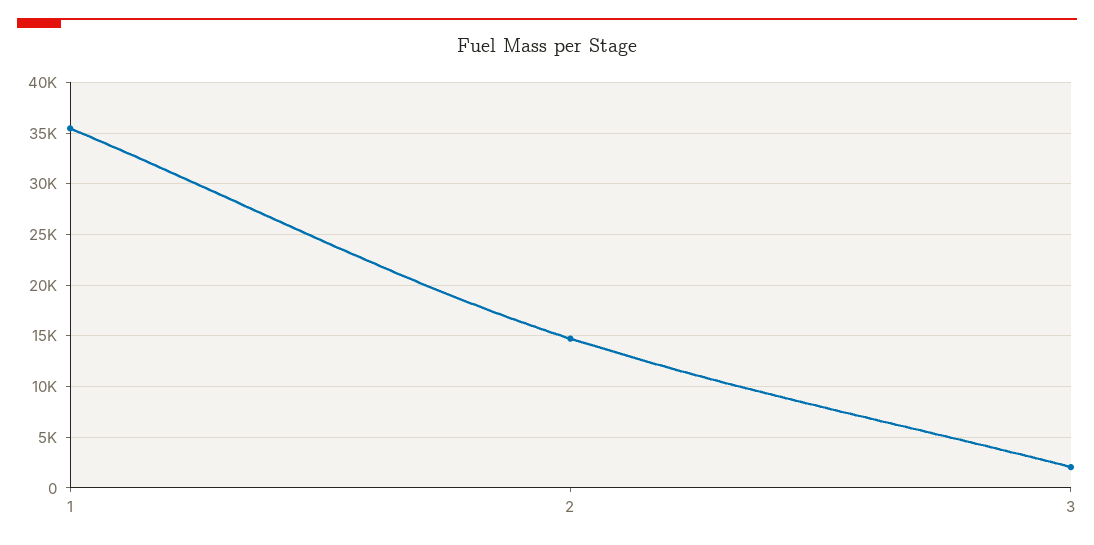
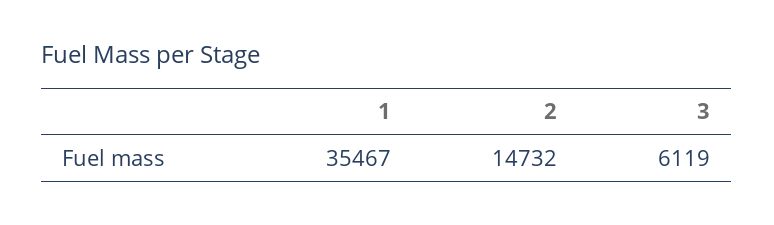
  {
    "1": 35467,
    "2": 14732,
-   "3": 2000
+   "3": 6119
  }

